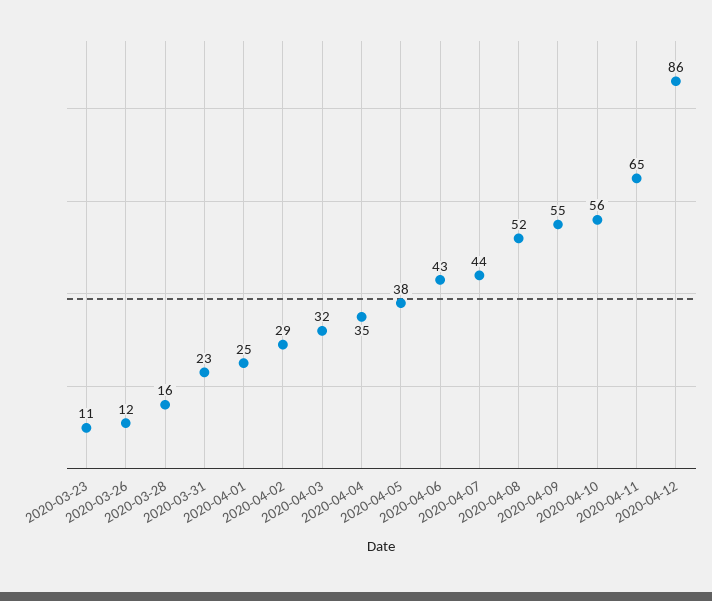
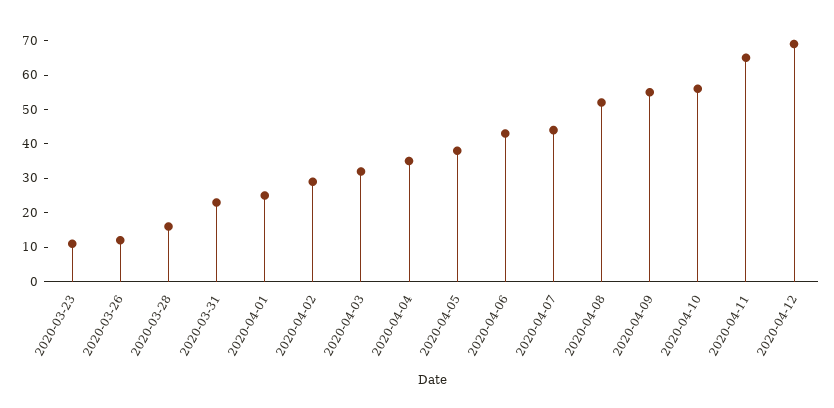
  {
    "2020-03-23": 11,
    "2020-03-26": 12,
    "2020-03-28": 16,
    "2020-03-31": 23,
    "2020-04-01": 25,
    "2020-04-02": 29,
    "2020-04-03": 32,
    "2020-04-04": 35,
    "2020-04-05": 38,
    "2020-04-06": 43,
    "2020-04-07": 44,
    "2020-04-08": 52,
    "2020-04-09": 55,
    "2020-04-10": 56,
    "2020-04-11": 65,
-   "2020-04-12": 86
+   "2020-04-12": 70
  }

